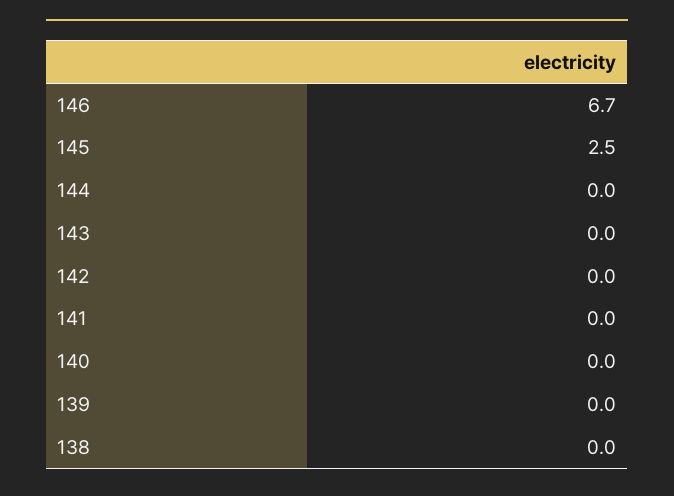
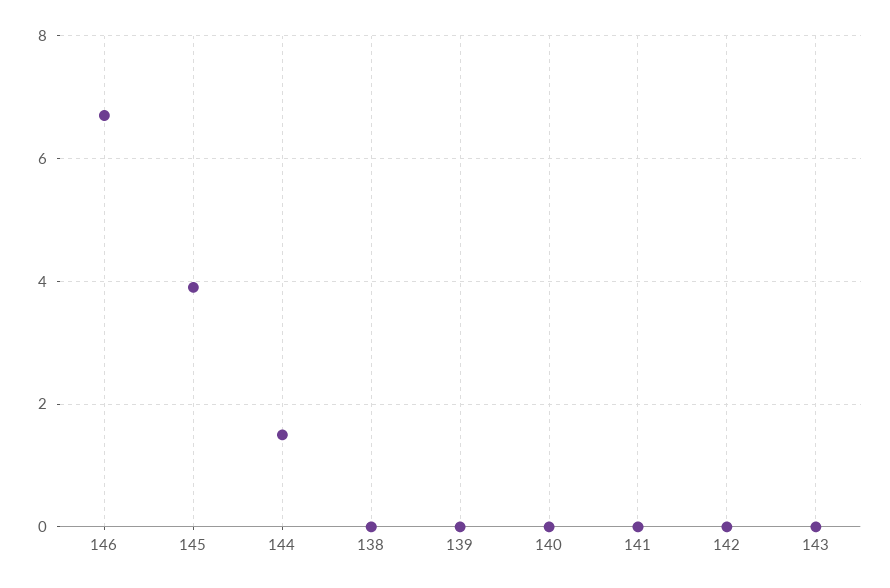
  {
    "146": 6.7,
-   "145": 2.5,
+   "145": 4,
-   "144": 0,
+   "144": 1.5,
    "143": 0,
    "142": 0,
    "141": 0,
    "140": 0,
    "139": 0,
    "138": 0
  }

